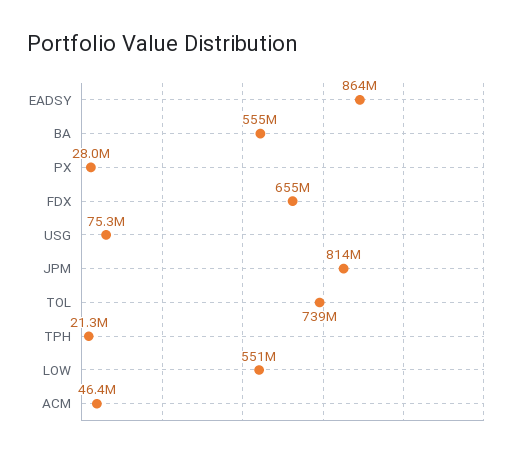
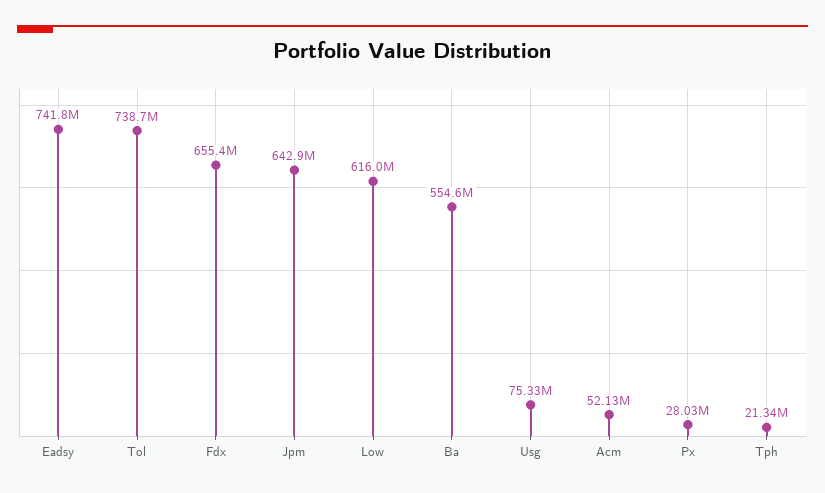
  {
-   "EADSY": 864000000,
+   "EADSY": 741800000,
    "BA": 554600000,
    "PX": 28030000,
    "FDX": 655400000,
    "USG": 75330000,
-   "JPM": 814000000,
+   "JPM": 642900000,
    "TOL": 738700000,
    "TPH": 21340000,
-   "LOW": 551000000,
+   "LOW": 616000000,
-   "ACM": 46400000
+   "ACM": 52130000
  }

